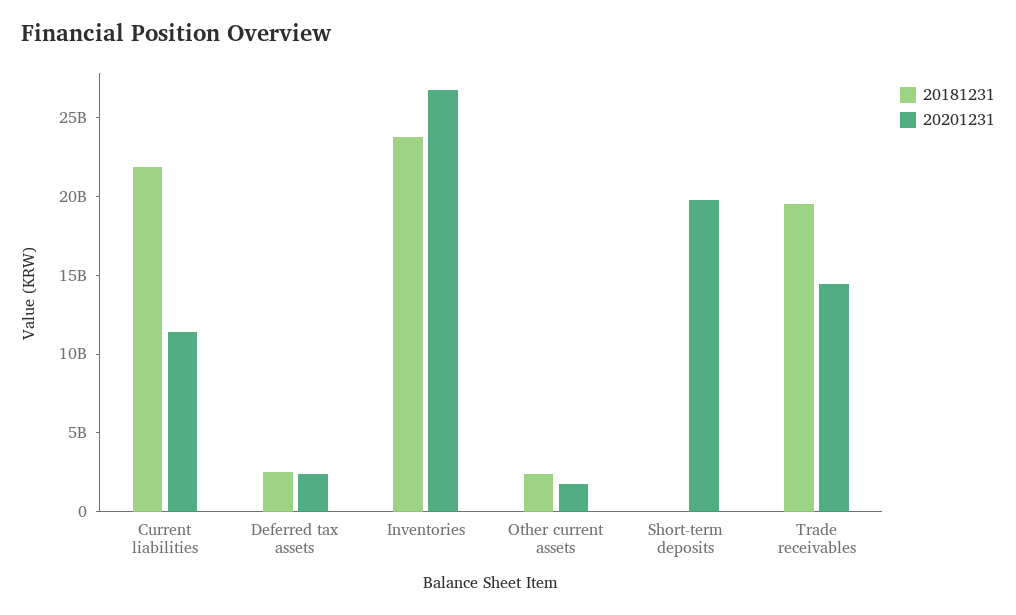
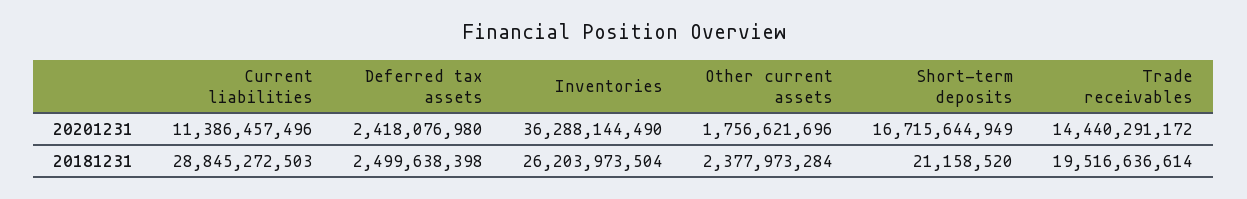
  {
    "20181231": {
-     "Current liabilities": 22000000000,
+     "Current liabilities": 28845272503,
      "Deferred tax assets": 2499638398,
-     "Inventories": 24000000000,
+     "Inventories": 26203973504,
      "Other current assets": 2377973284,
      "Short-term deposits": 21158520,
      "Trade receivables": 19516636614
    },
    "20201231": {
      "Current liabilities": 11386457496,
      "Deferred tax assets": 2418076980,
-     "Inventories": 27000000000,
+     "Inventories": 36288144490,
      "Other current assets": 1756621696,
-     "Short-term deposits": 20000000000,
+     "Short-term deposits": 16715644949,
      "Trade receivables": 14440291172
    }
  }

